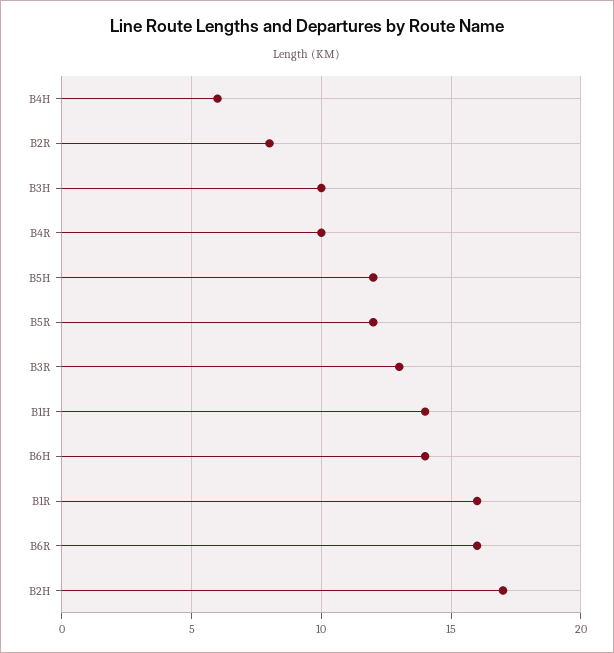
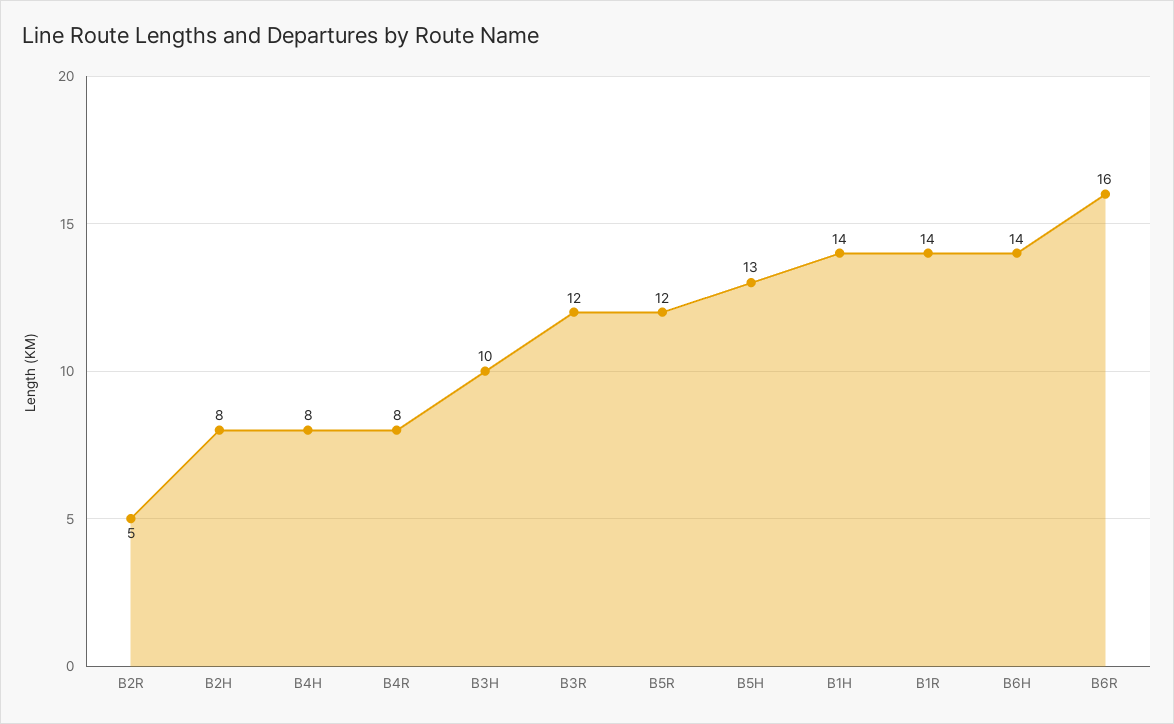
  {
-   "B4H": 6,
+   "B4H": 8,
-   "B2R": 8,
+   "B2R": 5,
    "B3H": 10,
-   "B4R": 10,
+   "B4R": 8,
-   "B5H": 12,
+   "B5H": 13,
    "B5R": 12,
-   "B3R": 13,
+   "B3R": 12,
    "B1H": 14,
    "B6H": 14,
-   "B1R": 16,
+   "B1R": 14,
    "B6R": 16,
-   "B2H": 17
+   "B2H": 8
  }

